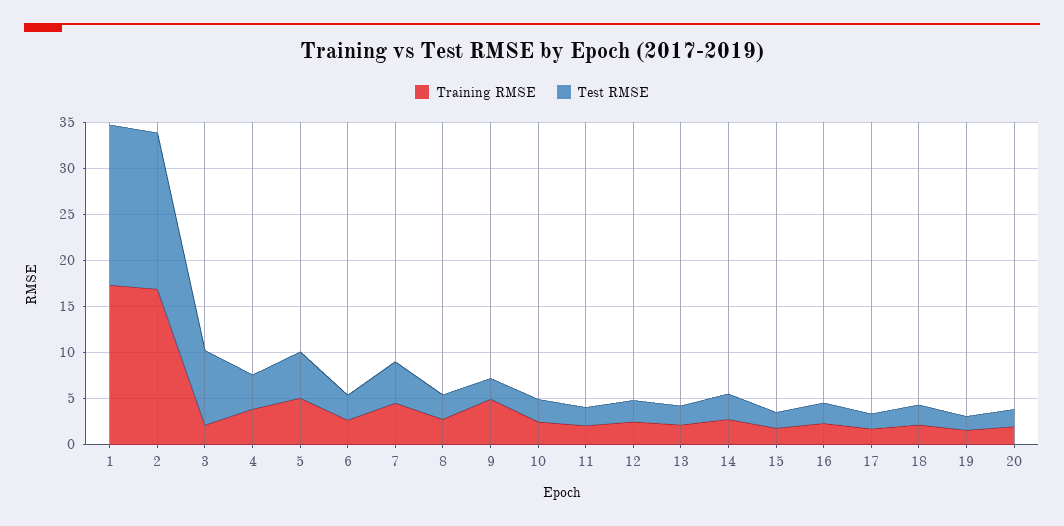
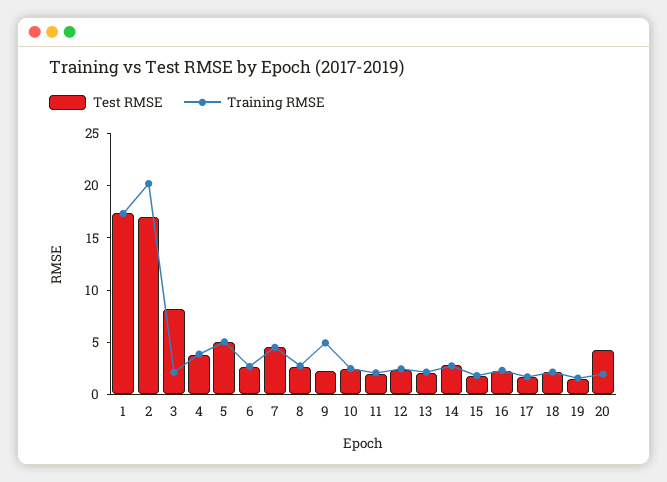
  {
    "Training RMSE": {
      "1": 17,
-     "2": 17,
+     "2": 20,
      "3": 2,
      "4": 4,
      "5": 5,
      "6": 3,
      "7": 5,
      "8": 3,
      "9": 5,
      "10": 2,
      "11": 2,
      "12": 2,
      "13": 2,
      "14": 3,
      "15": 2,
      "16": 2,
      "17": 2,
      "18": 2,
      "19": 2,
      "20": 2
    },
    "Test RMSE": {
      "1": 17,
      "2": 17,
      "3": 8,
      "4": 4,
      "5": 5,
      "6": 3,
      "7": 5,
      "8": 3,
      "9": 2,
      "10": 2,
      "11": 2,
      "12": 2,
      "13": 2,
      "14": 3,
      "15": 2,
      "16": 2,
      "17": 2,
      "18": 2,
      "19": 2,
-     "20": 2
+     "20": 4
    }
  }

